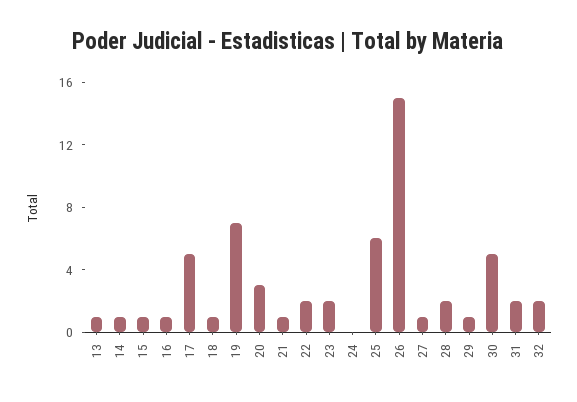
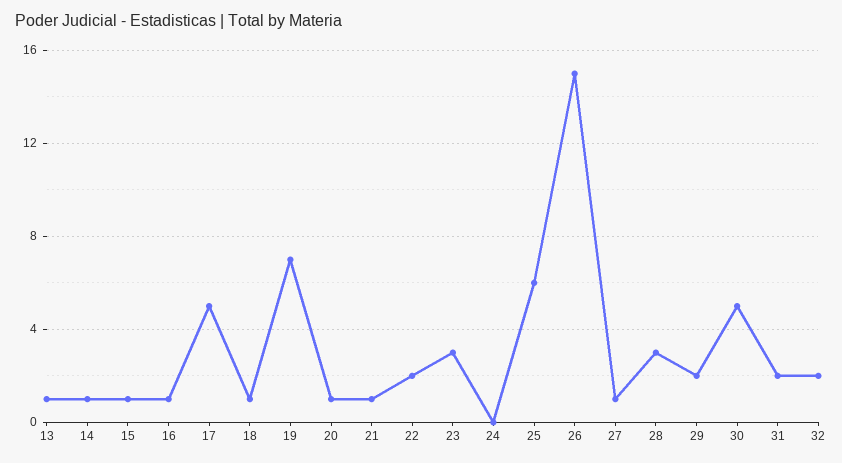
  {
    "13": 1,
    "14": 1,
    "15": 1,
    "16": 1,
    "17": 5,
    "18": 1,
    "19": 7,
-   "20": 3,
+   "20": 1,
    "21": 1,
    "22": 2,
-   "23": 2,
+   "23": 3,
    "24": 0,
    "25": 6,
    "26": 15,
    "27": 1,
-   "28": 2,
+   "28": 3,
-   "29": 1,
+   "29": 2,
    "30": 5,
    "31": 2,
    "32": 2
  }

